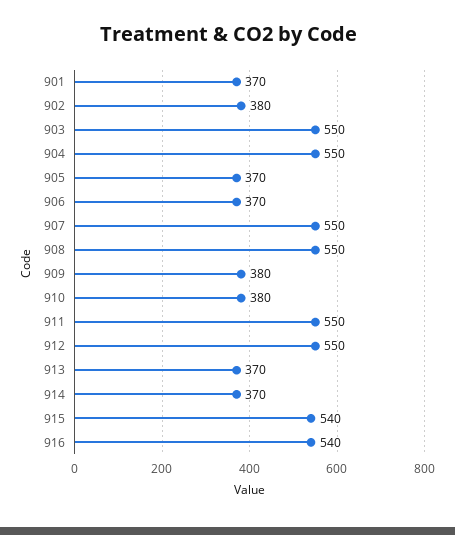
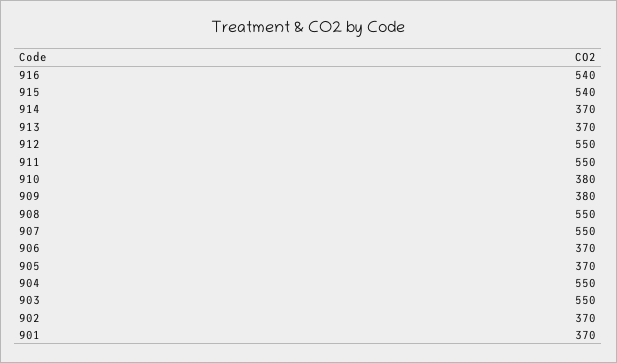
  {
    "901": 370,
-   "902": 380,
+   "902": 370,
    "903": 550,
    "904": 550,
    "905": 370,
    "906": 370,
    "907": 550,
    "908": 550,
    "909": 380,
    "910": 380,
    "911": 550,
    "912": 550,
    "913": 370,
    "914": 370,
    "915": 540,
    "916": 540
  }

